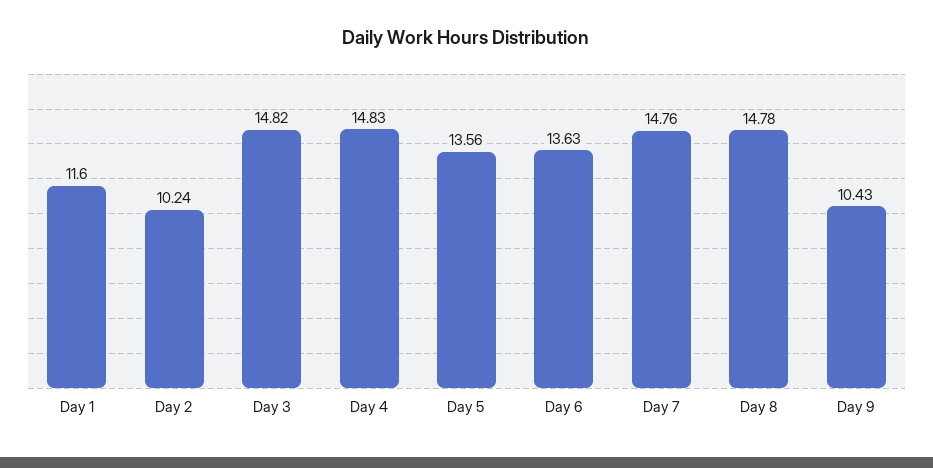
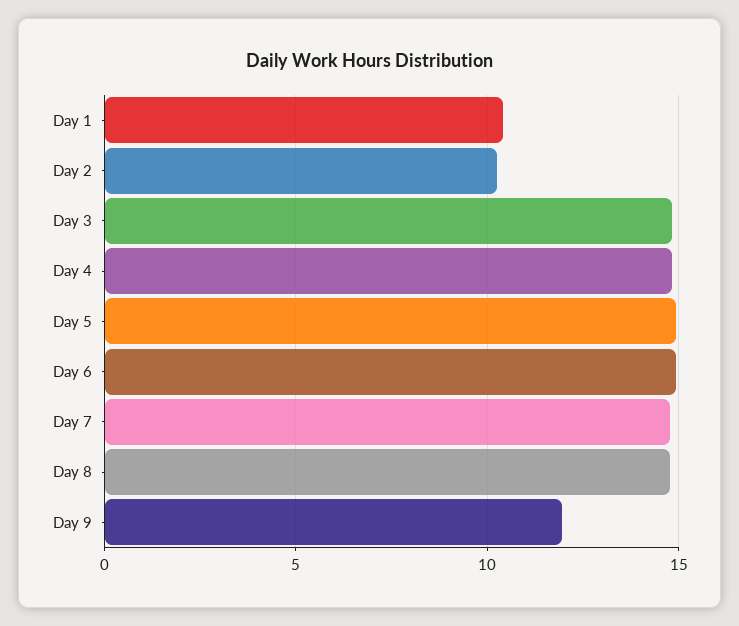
  {
-   "Day 1": 11.6,
+   "Day 1": 10.5,
    "Day 2": 10.24,
    "Day 3": 14.82,
    "Day 4": 14.83,
-   "Day 5": 13.56,
+   "Day 5": 15,
-   "Day 6": 13.63,
+   "Day 6": 15,
    "Day 7": 14.76,
    "Day 8": 14.78,
-   "Day 9": 10.43
+   "Day 9": 12
  }

